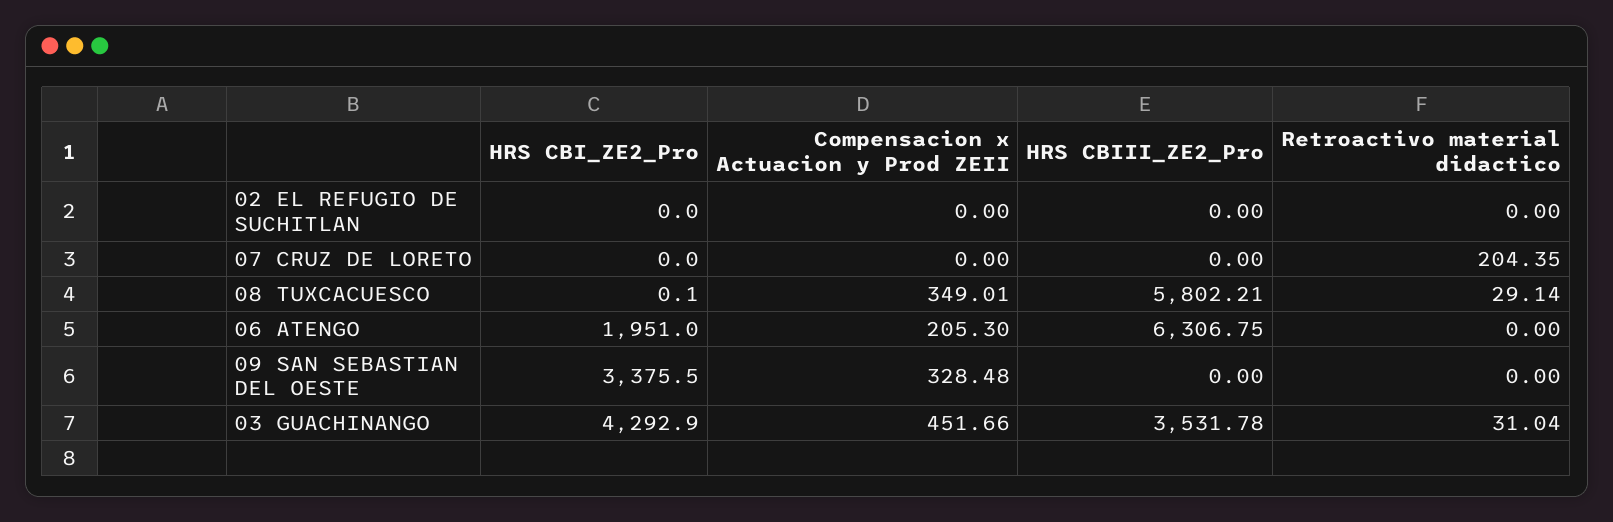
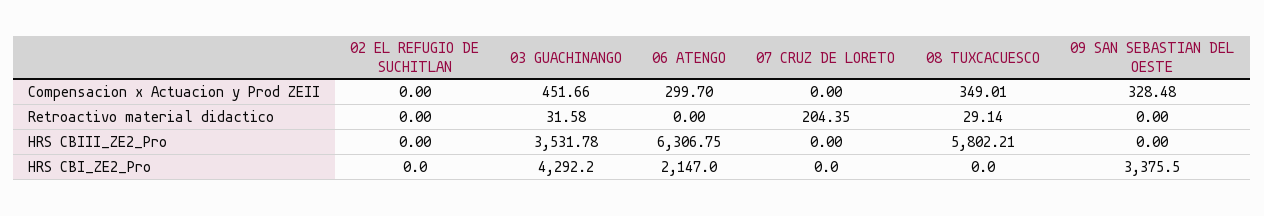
  {
    "HRS CBI_ZE2_Pro": {
      "02 EL REFUGIO DE SUCHITLAN": 0,
      "07 CRUZ DE LORETO": 0,
-     "08 TUXCACUESCO": 0.1,
+     "08 TUXCACUESCO": 0,
-     "06 ATENGO": 1951,
+     "06 ATENGO": 2147,
      "09 SAN SEBASTIAN DEL OESTE": 3375.5,
-     "03 GUACHINANGO": 4292.9
+     "03 GUACHINANGO": 4292.2
    },
    "Compensacion x Actuacion y Prod ZEII": {
      "02 EL REFUGIO DE SUCHITLAN": 0,
      "07 CRUZ DE LORETO": 0,
      "08 TUXCACUESCO": 349.01,
-     "06 ATENGO": 205.3,
+     "06 ATENGO": 299.7,
      "09 SAN SEBASTIAN DEL OESTE": 328.48,
      "03 GUACHINANGO": 451.66
    },
    "HRS CBIII_ZE2_Pro": {
      "02 EL REFUGIO DE SUCHITLAN": 0,
      "07 CRUZ DE LORETO": 0,
      "08 TUXCACUESCO": 5802.21,
      "06 ATENGO": 6306.75,
      "09 SAN SEBASTIAN DEL OESTE": 0,
      "03 GUACHINANGO": 3531.78
    },
    "Retroactivo material didactico": {
      "02 EL REFUGIO DE SUCHITLAN": 0,
      "07 CRUZ DE LORETO": 204.35,
      "08 TUXCACUESCO": 29.14,
      "06 ATENGO": 0,
      "09 SAN SEBASTIAN DEL OESTE": 0,
-     "03 GUACHINANGO": 31.04
+     "03 GUACHINANGO": 31.58
    }
  }

